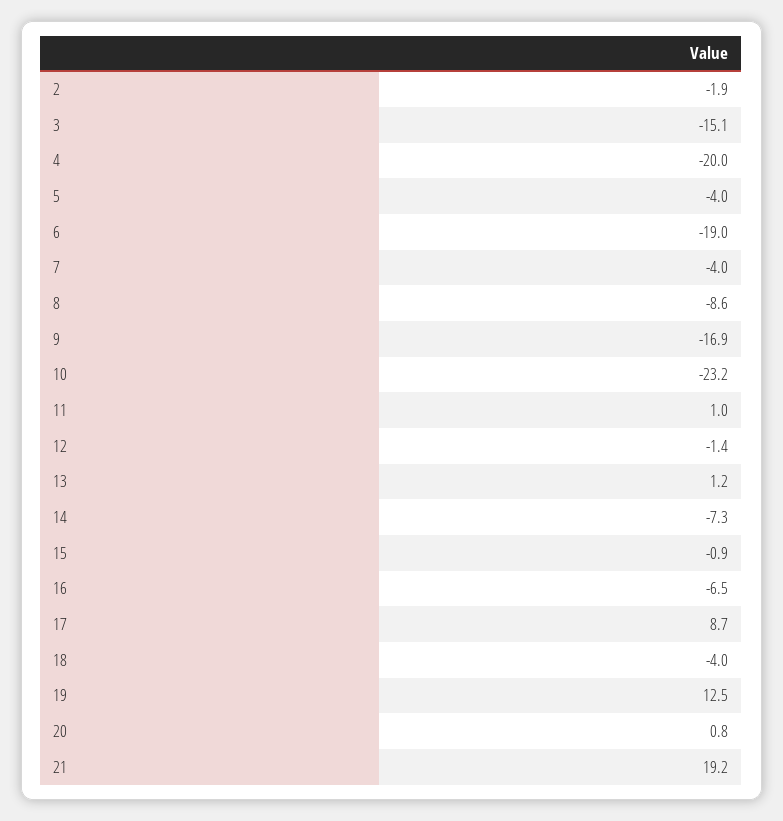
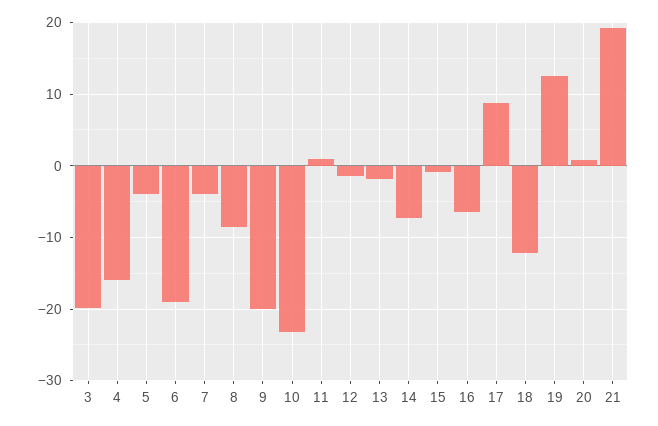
  {
-   "2": -1.9,
-   "3": -15.1,
+   "3": -20,
-   "4": -20,
+   "4": -16,
    "5": -4,
    "6": -19,
    "7": -4,
    "8": -8.6,
-   "9": -16.9,
+   "9": -20,
    "10": -23.2,
    "11": 1,
    "12": -1.4,
-   "13": 1.2,
+   "13": -2,
    "14": -7.3,
    "15": -0.9,
    "16": -6.5,
    "17": 8.7,
-   "18": -4,
+   "18": -12,
    "19": 12.5,
    "20": 0.8,
    "21": 19.2
  }

